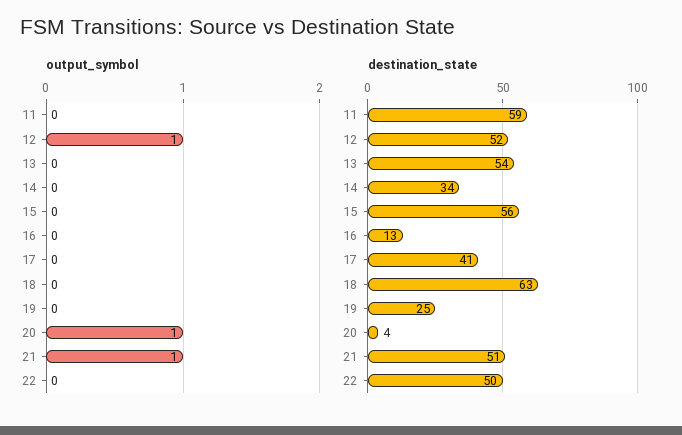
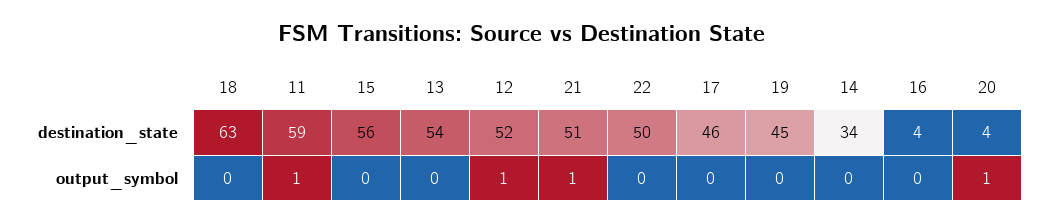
  {
    "output_symbol": {
-     "11": 0,
+     "11": 1,
      "12": 1,
      "13": 0,
      "14": 0,
      "15": 0,
      "16": 0,
      "17": 0,
      "18": 0,
      "19": 0,
      "20": 1,
      "21": 1,
      "22": 0
    },
    "destination_state": {
      "11": 59,
      "12": 52,
      "13": 54,
      "14": 34,
      "15": 56,
-     "16": 13,
+     "16": 4,
-     "17": 41,
+     "17": 46,
      "18": 63,
-     "19": 25,
+     "19": 45,
      "20": 4,
      "21": 51,
      "22": 50
    }
  }

